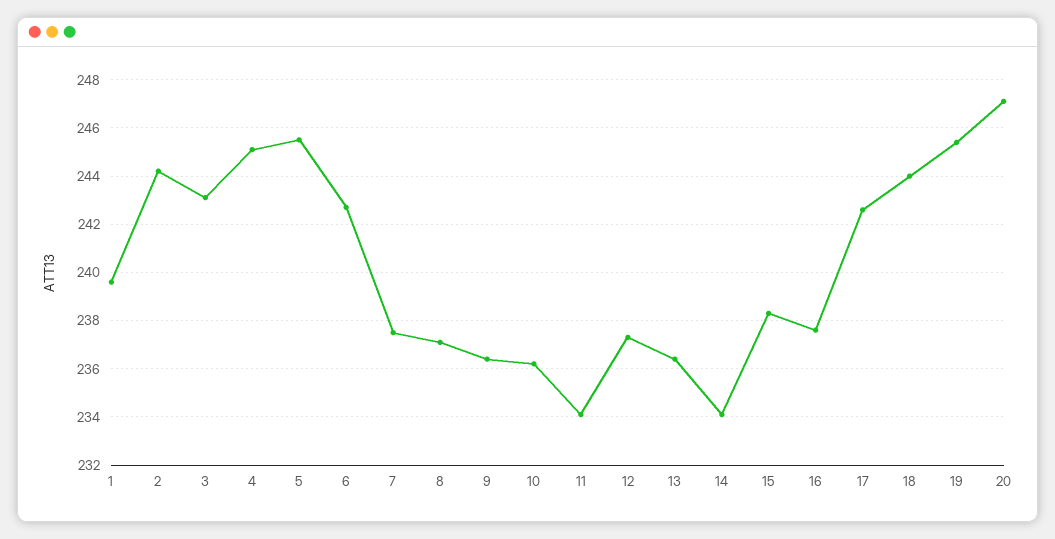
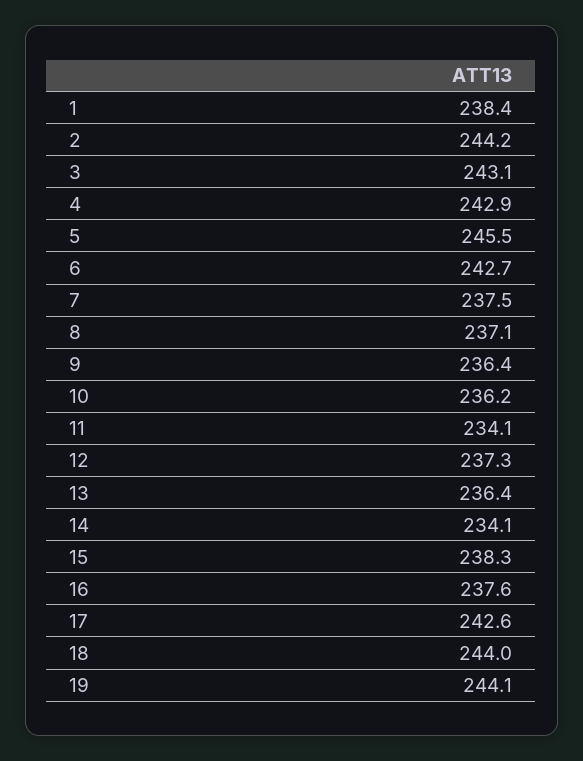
  {
-   "1": 239.5,
+   "1": 238.4,
    "2": 244.2,
    "3": 243.1,
-   "4": 245,
+   "4": 242.9,
    "5": 245.5,
    "6": 242.7,
    "7": 237.5,
    "8": 237.1,
    "9": 236.4,
    "10": 236.2,
    "11": 234.1,
    "12": 237.3,
    "13": 236.4,
    "14": 234.1,
    "15": 238.3,
    "16": 237.6,
    "17": 242.6,
    "18": 244,
-   "19": 245.5,
+   "19": 244.1
-   "20": 247
  }

